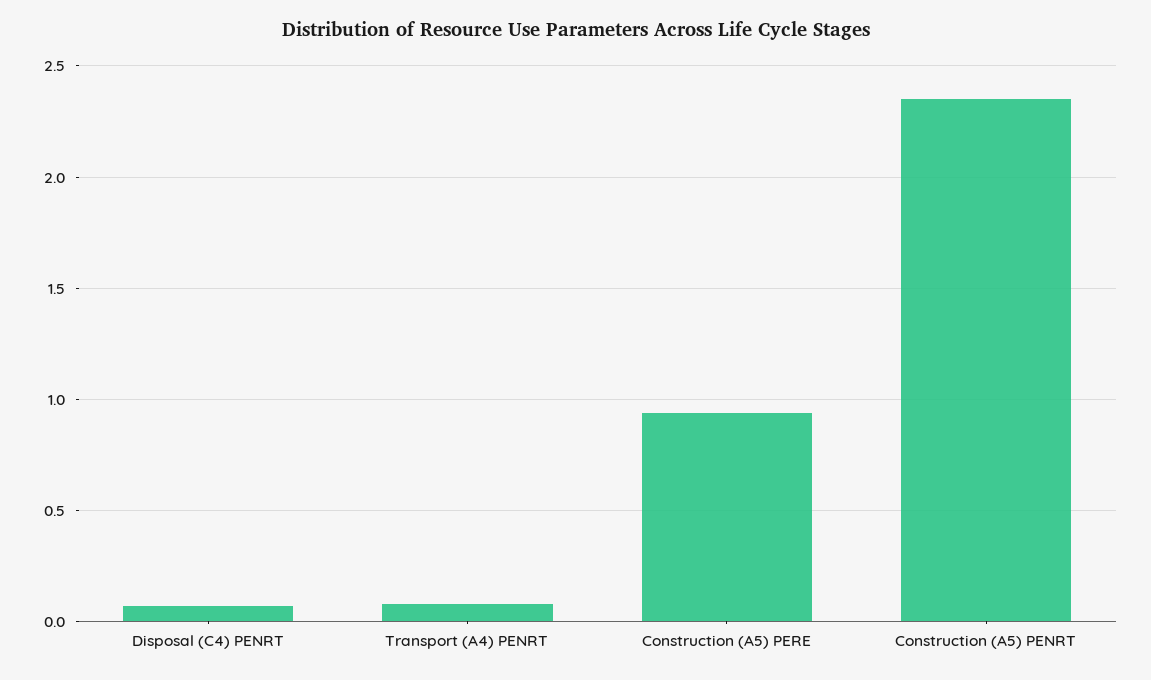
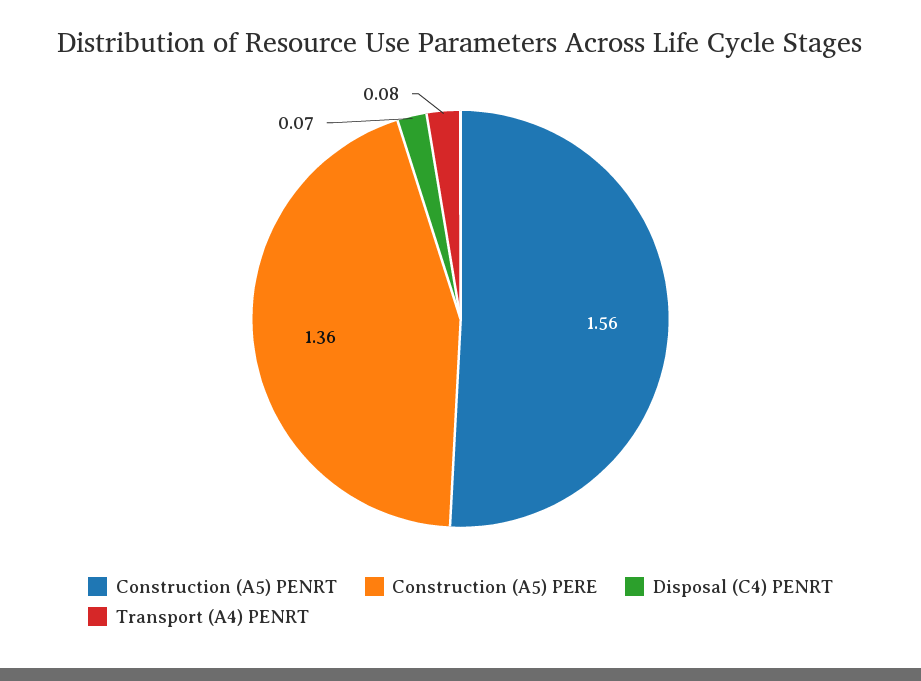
  {
    "Disposal (C4) PENRT": 0.07,
    "Transport (A4) PENRT": 0.08,
-   "Construction (A5) PERE": 0.95,
+   "Construction (A5) PERE": 1.36,
-   "Construction (A5) PENRT": 2.35
+   "Construction (A5) PENRT": 1.56
  }

